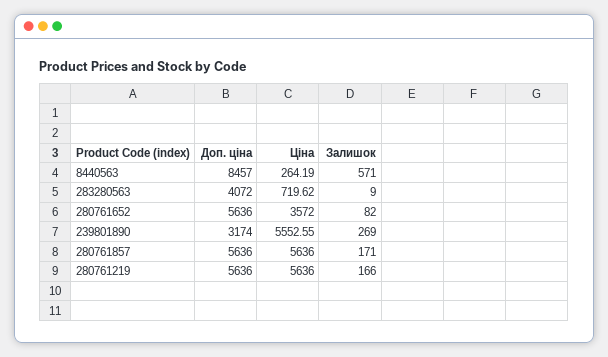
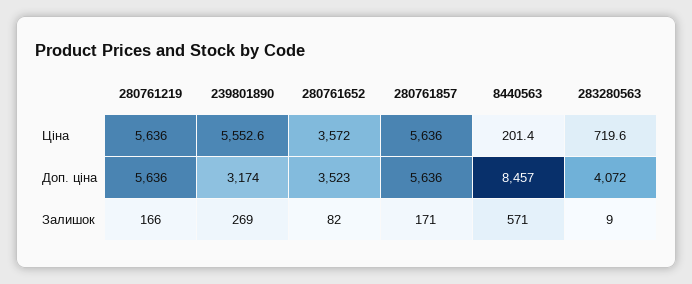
  {
    "Доп. ціна": {
      "8440563": 8457,
      "283280563": 4072,
-     "280761652": 5636,
+     "280761652": 3523,
      "239801890": 3174,
      "280761857": 5636,
      "280761219": 5636
    },
    "Ціна": {
-     "8440563": 264.19,
+     "8440563": 201.4,
      "283280563": 719.62,
      "280761652": 3572,
      "239801890": 5552.55,
      "280761857": 5636,
      "280761219": 5636
    },
    "Залишок": {
      "8440563": 571,
      "283280563": 9,
      "280761652": 82,
      "239801890": 269,
      "280761857": 171,
      "280761219": 166
    }
  }

